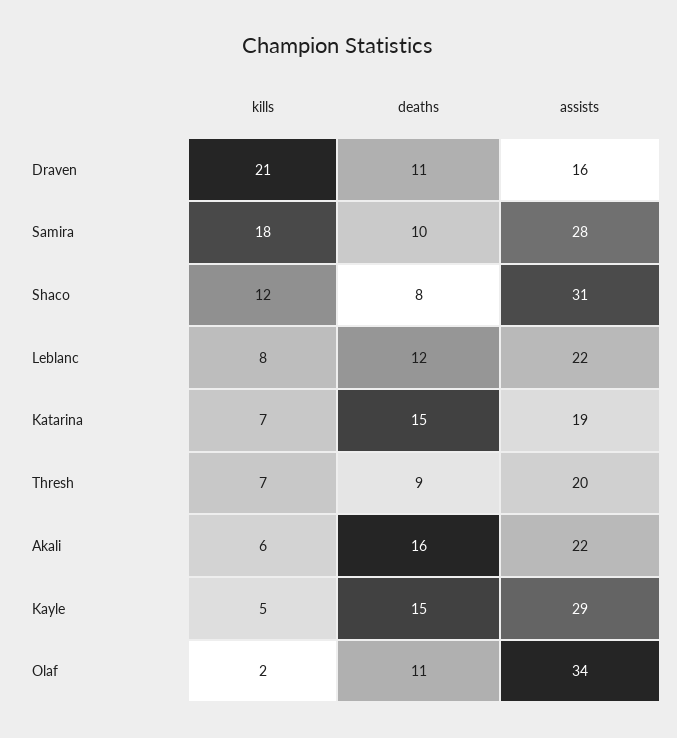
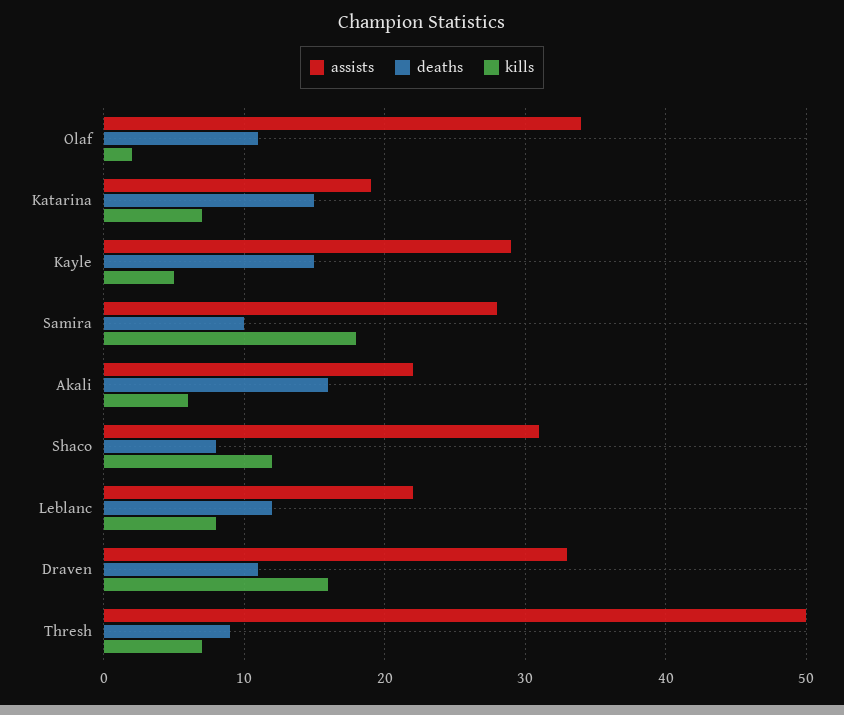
  {
    "kills": {
-     "Draven": 21,
+     "Draven": 16,
      "Samira": 18,
      "Shaco": 12,
      "Leblanc": 8,
      "Katarina": 7,
      "Thresh": 7,
      "Akali": 6,
      "Kayle": 5,
      "Olaf": 2
    },
    "deaths": {
      "Draven": 11,
      "Samira": 10,
      "Shaco": 8,
      "Leblanc": 12,
      "Katarina": 15,
      "Thresh": 9,
      "Akali": 16,
      "Kayle": 15,
      "Olaf": 11
    },
    "assists": {
-     "Draven": 16,
+     "Draven": 33,
      "Samira": 28,
      "Shaco": 31,
      "Leblanc": 22,
      "Katarina": 19,
-     "Thresh": 20,
+     "Thresh": 50,
      "Akali": 22,
      "Kayle": 29,
      "Olaf": 34
    }
  }

